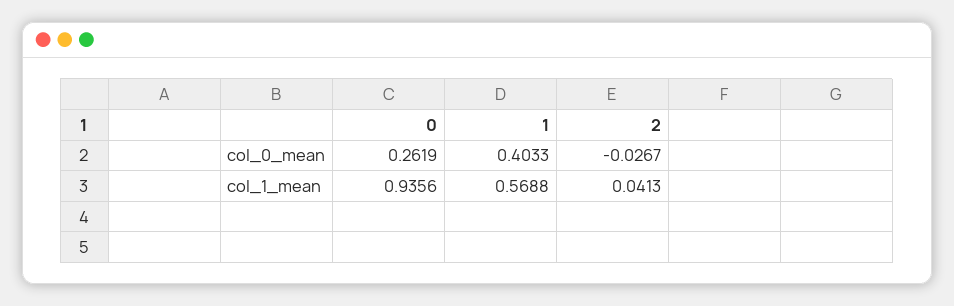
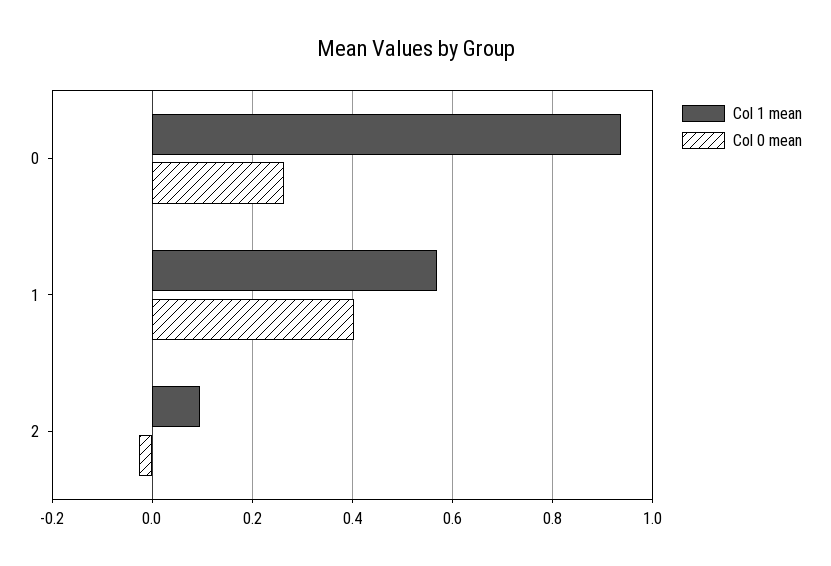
  {
    "col_0_mean": {
      "0": 0.2619,
      "1": 0.4033,
      "2": -0.0267
    },
    "col_1_mean": {
      "0": 0.9356,
      "1": 0.5688,
-     "2": 0.0413
+     "2": 0.1
    }
  }

